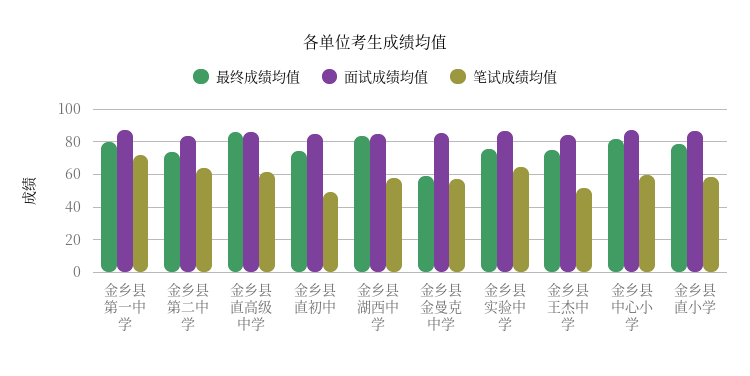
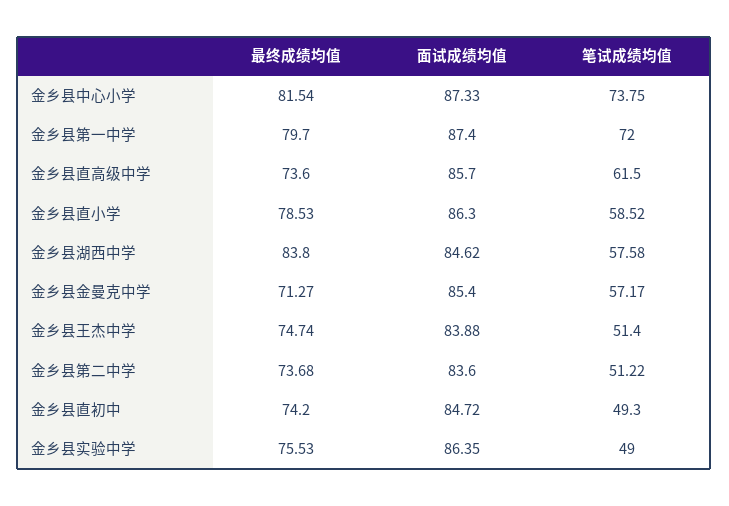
  {
    "最终成绩均值": {
      "金乡县第一中学": 79.7,
      "金乡县第二中学": 73.68,
-     "金乡县直高级中学": 85,
+     "金乡县直高级中学": 73.6,
      "金乡县直初中": 74.2,
      "金乡县湖西中学": 83.8,
-     "金乡县金曼克中学": 60,
+     "金乡县金曼克中学": 71.27,
      "金乡县实验中学": 75.53,
      "金乡县王杰中学": 74.74,
      "金乡县中心小学": 81.54,
      "金乡县直小学": 78.53
    },
    "面试成绩均值": {
      "金乡县第一中学": 87.4,
      "金乡县第二中学": 83.6,
      "金乡县直高级中学": 85.7,
      "金乡县直初中": 84.72,
      "金乡县湖西中学": 84.62,
      "金乡县金曼克中学": 85.4,
      "金乡县实验中学": 86.35,
      "金乡县王杰中学": 83.88,
      "金乡县中心小学": 87.33,
      "金乡县直小学": 86.3
    },
    "笔试成绩均值": {
      "金乡县第一中学": 72,
-     "金乡县第二中学": 65,
+     "金乡县第二中学": 51.22,
      "金乡县直高级中学": 61.5,
      "金乡县直初中": 49.3,
      "金乡县湖西中学": 57.58,
      "金乡县金曼克中学": 57.17,
-     "金乡县实验中学": 65,
+     "金乡县实验中学": 49,
      "金乡县王杰中学": 51.4,
-     "金乡县中心小学": 60,
+     "金乡县中心小学": 73.75,
      "金乡县直小学": 58.52
    }
  }

